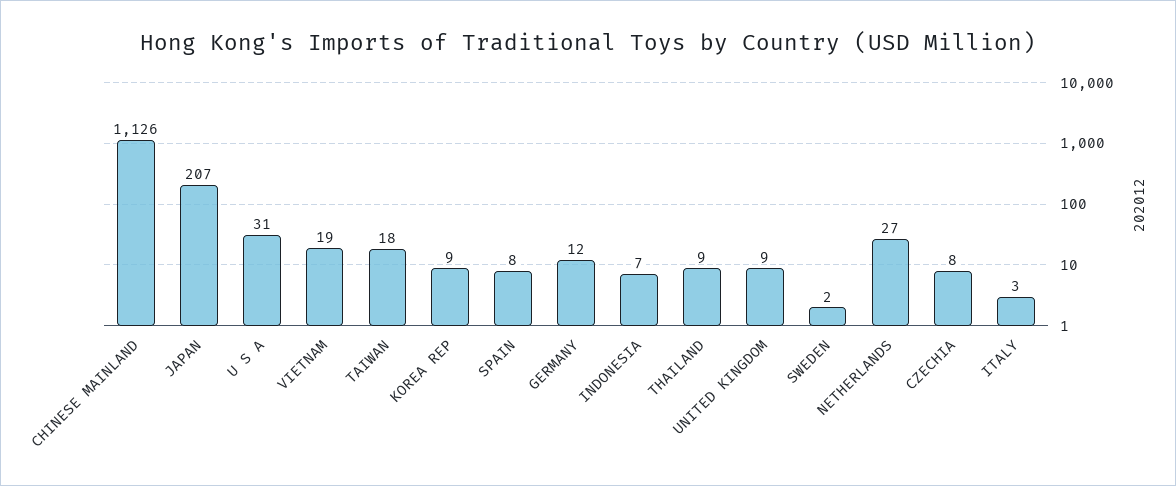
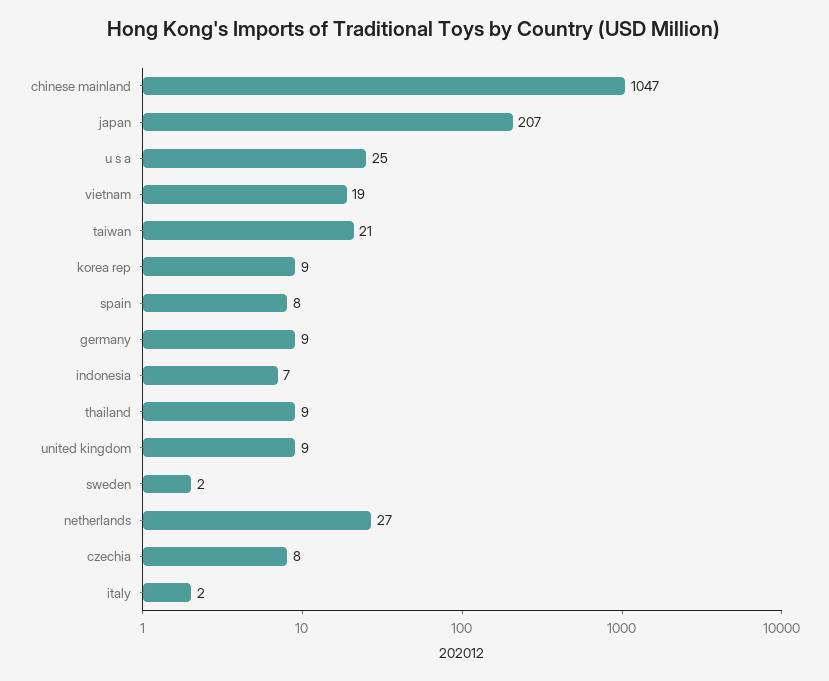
  {
-   "CHINESE MAINLAND": 1126,
+   "CHINESE MAINLAND": 1047,
    "JAPAN": 207,
-   "U S A": 31,
+   "U S A": 25,
    "VIETNAM": 19,
-   "TAIWAN": 18,
+   "TAIWAN": 21,
    "KOREA REP": 9,
    "SPAIN": 8,
-   "GERMANY": 12,
+   "GERMANY": 9,
    "INDONESIA": 7,
    "THAILAND": 9,
    "UNITED KINGDOM": 9,
    "SWEDEN": 2,
    "NETHERLANDS": 27,
    "CZECHIA": 8,
-   "ITALY": 3
+   "ITALY": 2
  }

